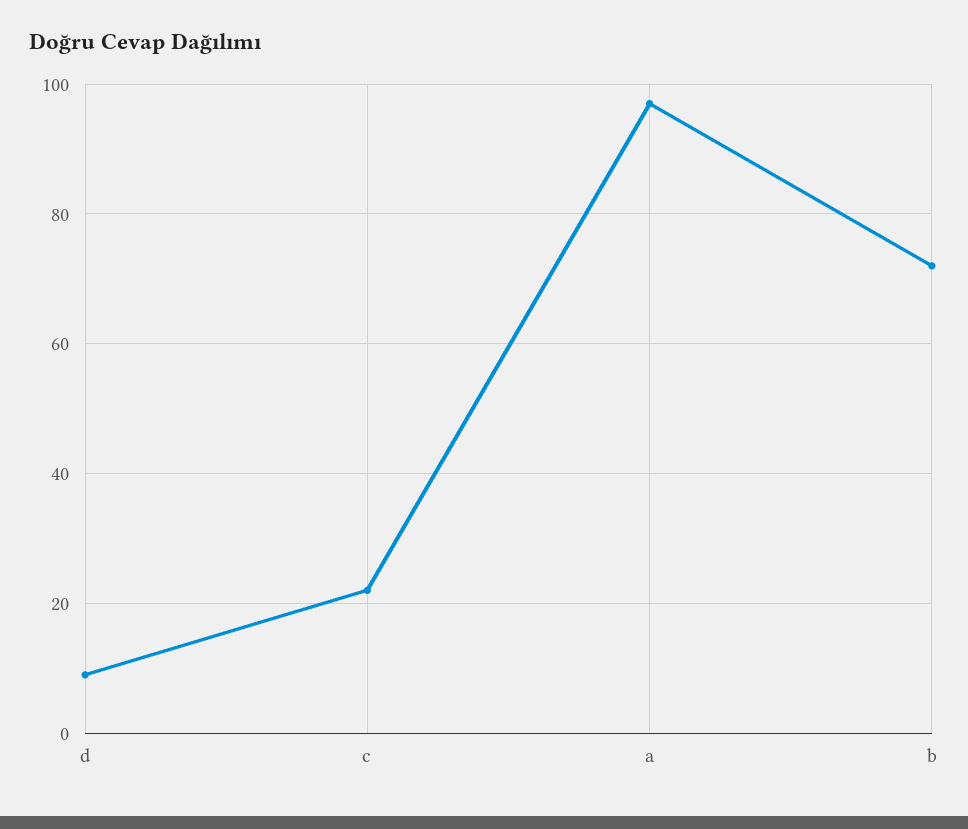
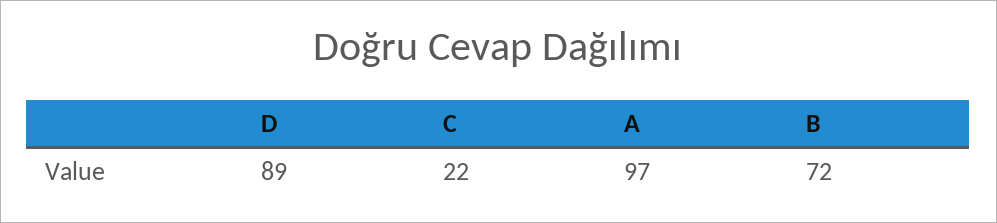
  {
-   "d": 10,
+   "d": 89,
    "c": 22,
    "a": 97,
    "b": 72
  }

